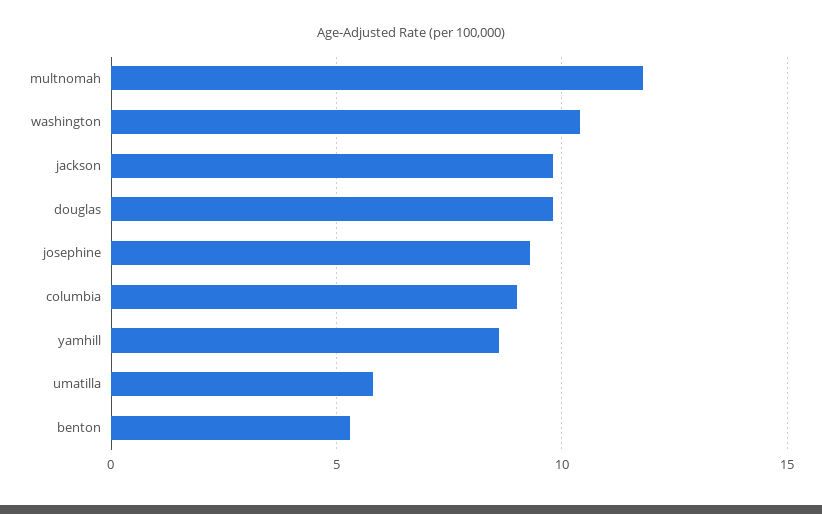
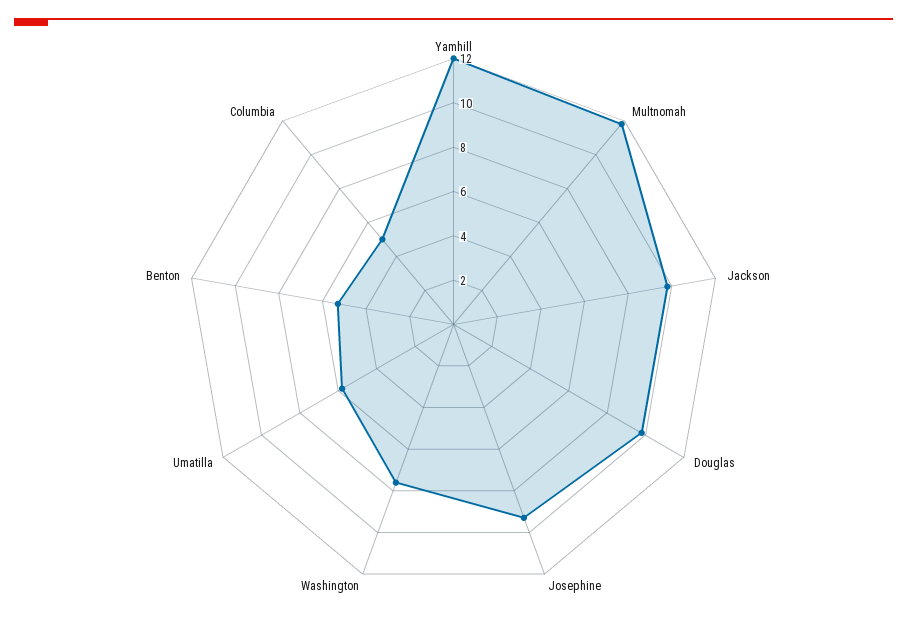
  {
    "multnomah": 12,
-   "washington": 10.5,
+   "washington": 7.5,
    "jackson": 10,
    "douglas": 10,
    "josephine": 9.5,
-   "columbia": 9,
+   "columbia": 5,
-   "yamhill": 8.5,
+   "yamhill": 12,
    "umatilla": 6,
    "benton": 5.5
  }

